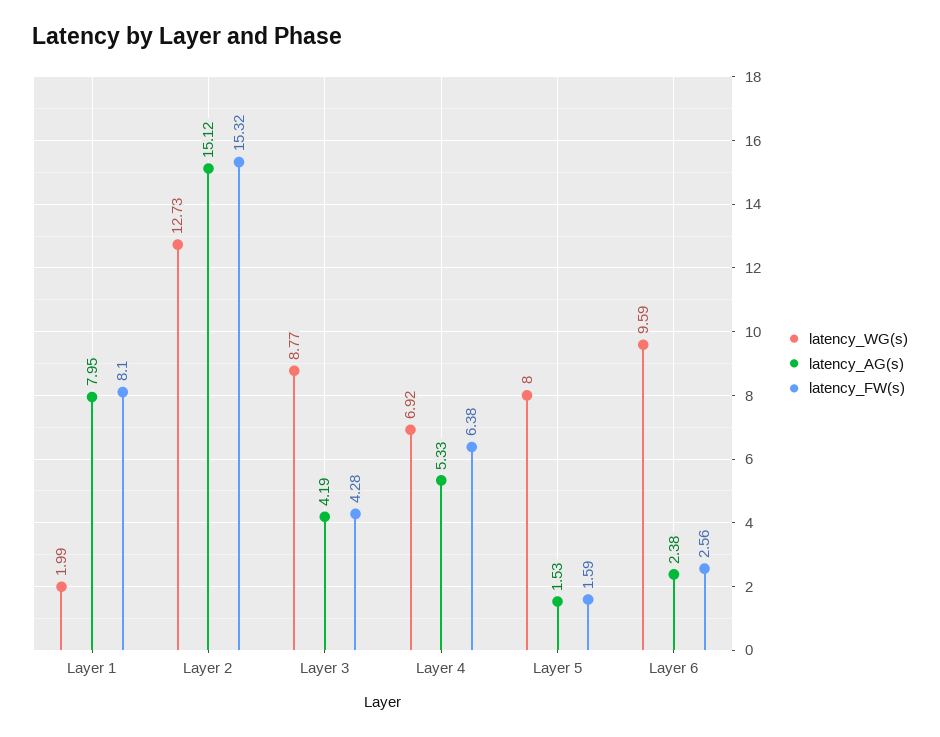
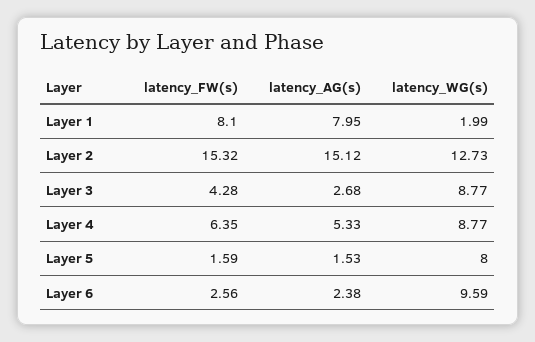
  {
    "latency_WG(s)": {
      "Layer 1": 1.99,
      "Layer 2": 12.73,
      "Layer 3": 8.77,
-     "Layer 4": 6.92,
+     "Layer 4": 8.77,
      "Layer 5": 8,
      "Layer 6": 9.59
    },
    "latency_AG(s)": {
      "Layer 1": 7.95,
      "Layer 2": 15.12,
-     "Layer 3": 4.19,
+     "Layer 3": 2.68,
      "Layer 4": 5.33,
      "Layer 5": 1.53,
      "Layer 6": 2.38
    },
    "latency_FW(s)": {
      "Layer 1": 8.1,
      "Layer 2": 15.32,
      "Layer 3": 4.28,
-     "Layer 4": 6.38,
+     "Layer 4": 6.35,
      "Layer 5": 1.59,
      "Layer 6": 2.56
    }
  }

